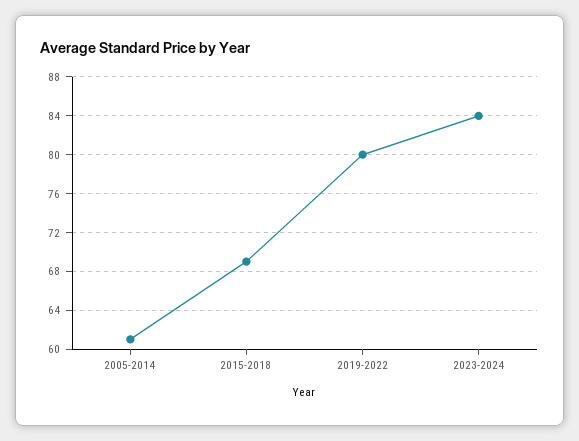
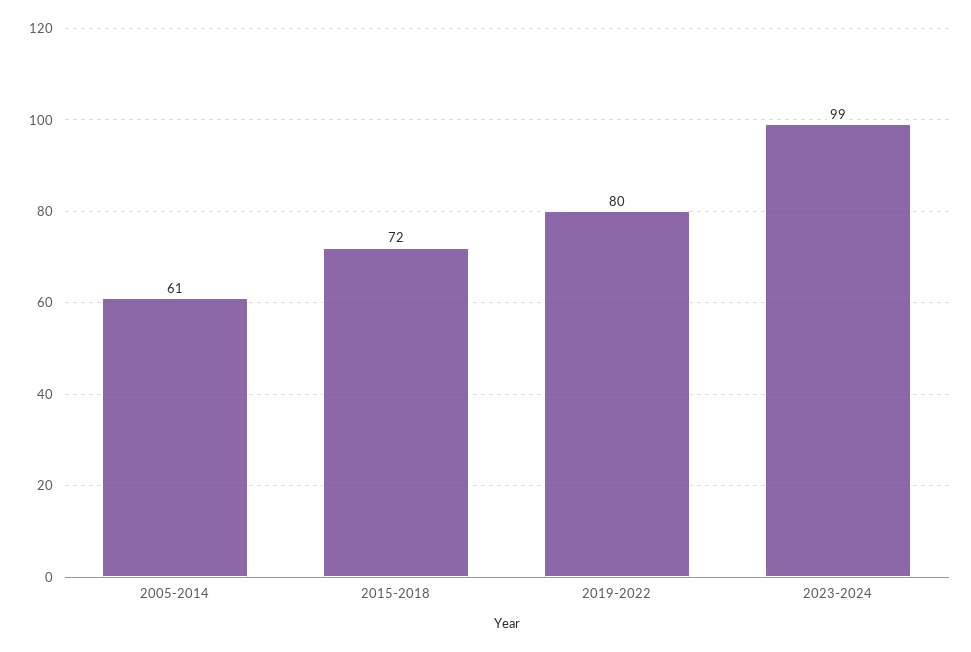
  {
    "2005-2014": 61,
-   "2015-2018": 69,
+   "2015-2018": 72,
    "2019-2022": 80,
-   "2023-2024": 84
+   "2023-2024": 99
  }

